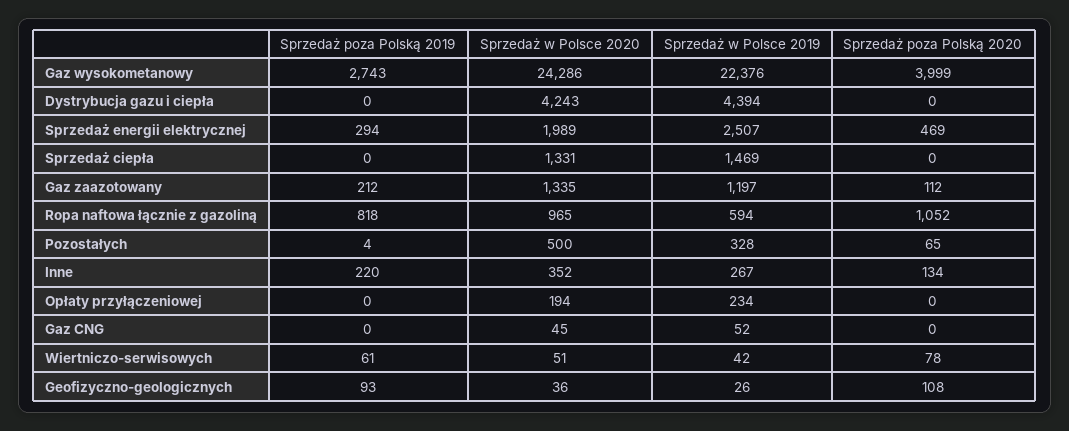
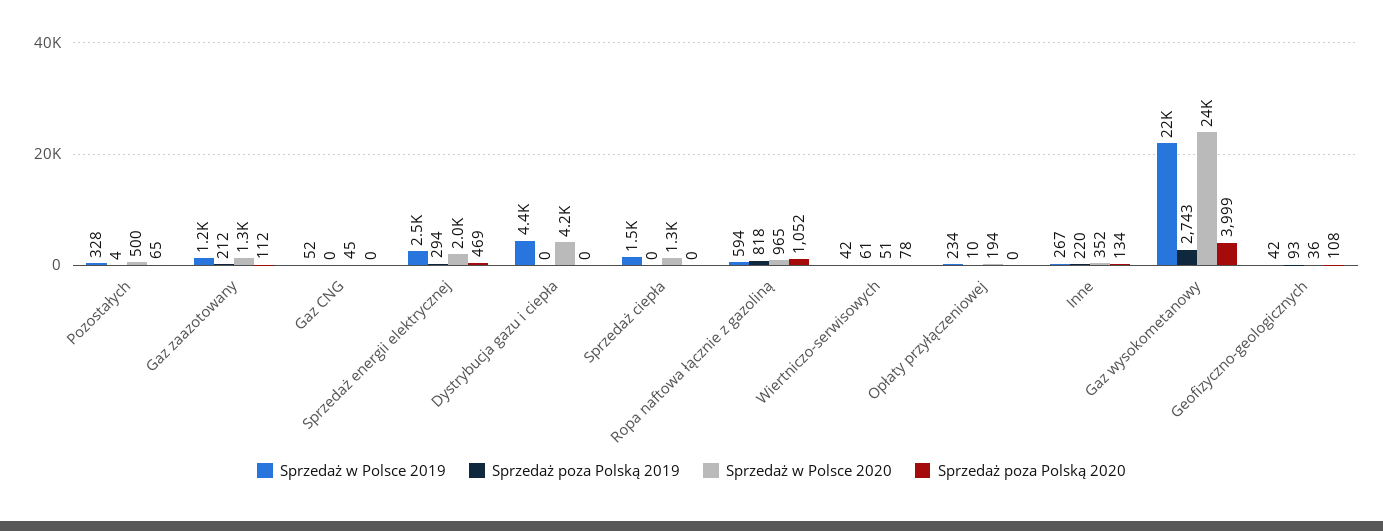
  {
    "Sprzedaż poza Polską 2019": {
      "Gaz wysokometanowy": 2743,
      "Dystrybucja gazu i ciepła": 0,
      "Sprzedaż energii elektrycznej": 294,
      "Sprzedaż ciepła": 0,
      "Gaz zaazotowany": 212,
      "Ropa naftowa łącznie z gazoliną": 818,
      "Pozostałych": 4,
      "Inne": 220,
-     "Opłaty przyłączeniowej": 0,
+     "Opłaty przyłączeniowej": 10,
      "Gaz CNG": 0,
      "Wiertniczo-serwisowych": 61,
      "Geofizyczno-geologicznych": 93
    },
    "Sprzedaż w Polsce 2020": {
      "Gaz wysokometanowy": 24286,
      "Dystrybucja gazu i ciepła": 4243,
      "Sprzedaż energii elektrycznej": 1989,
      "Sprzedaż ciepła": 1331,
      "Gaz zaazotowany": 1335,
      "Ropa naftowa łącznie z gazoliną": 965,
      "Pozostałych": 500,
      "Inne": 352,
      "Opłaty przyłączeniowej": 194,
      "Gaz CNG": 45,
      "Wiertniczo-serwisowych": 51,
      "Geofizyczno-geologicznych": 36
    },
    "Sprzedaż w Polsce 2019": {
      "Gaz wysokometanowy": 22376,
      "Dystrybucja gazu i ciepła": 4394,
      "Sprzedaż energii elektrycznej": 2507,
      "Sprzedaż ciepła": 1469,
      "Gaz zaazotowany": 1197,
      "Ropa naftowa łącznie z gazoliną": 594,
      "Pozostałych": 328,
      "Inne": 267,
      "Opłaty przyłączeniowej": 234,
      "Gaz CNG": 52,
      "Wiertniczo-serwisowych": 42,
-     "Geofizyczno-geologicznych": 26
+     "Geofizyczno-geologicznych": 42
    },
    "Sprzedaż poza Polską 2020": {
      "Gaz wysokometanowy": 3999,
      "Dystrybucja gazu i ciepła": 0,
      "Sprzedaż energii elektrycznej": 469,
      "Sprzedaż ciepła": 0,
      "Gaz zaazotowany": 112,
      "Ropa naftowa łącznie z gazoliną": 1052,
      "Pozostałych": 65,
      "Inne": 134,
      "Opłaty przyłączeniowej": 0,
      "Gaz CNG": 0,
      "Wiertniczo-serwisowych": 78,
      "Geofizyczno-geologicznych": 108
    }
  }

